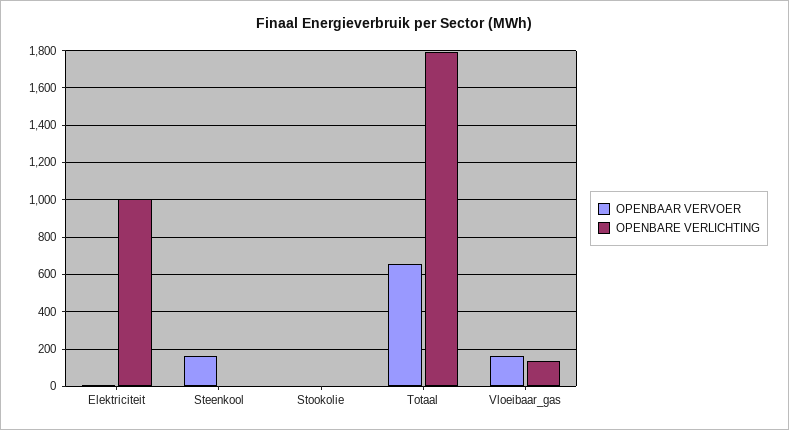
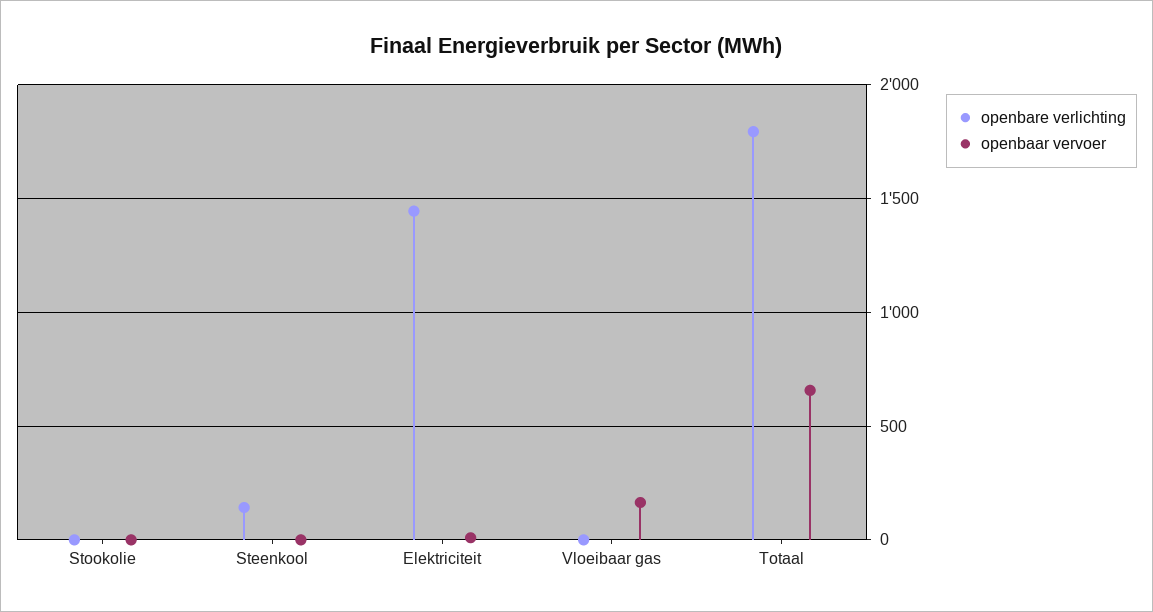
  {
    "OPENBAAR VERVOER": {
      "Elektriciteit": 0,
-     "Steenkool": 150,
+     "Steenkool": 0,
      "Stookolie": 0,
      "Totaal": 650,
      "Vloeibaar_gas": 150
    },
    "OPENBARE VERLICHTING": {
-     "Elektriciteit": 1000,
+     "Elektriciteit": 1450,
-     "Steenkool": 0,
+     "Steenkool": 150,
      "Stookolie": 0,
      "Totaal": 1800,
-     "Vloeibaar_gas": 150
+     "Vloeibaar_gas": 0
    }
  }

